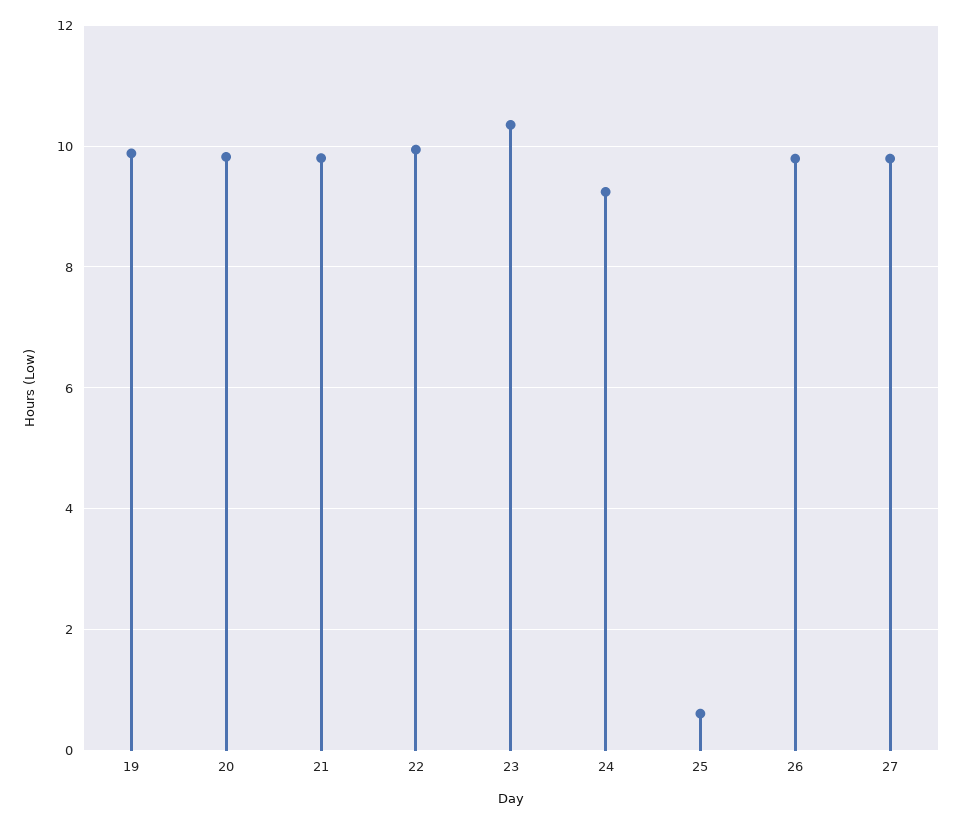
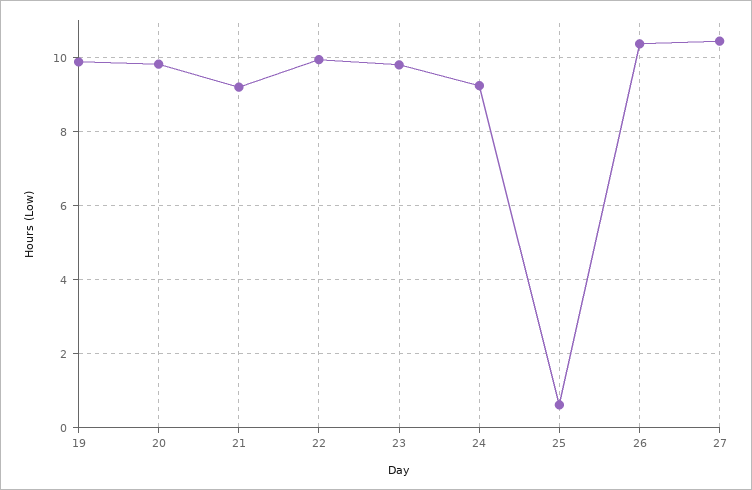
  {
    "19": 9.8,
    "20": 9.8,
-   "21": 9.8,
+   "21": 9.2,
    "22": 10,
-   "23": 10.4,
+   "23": 9.8,
    "24": 9.2,
    "25": 0.6,
-   "26": 9.8,
+   "26": 10.4,
-   "27": 9.8
+   "27": 10.4
  }

